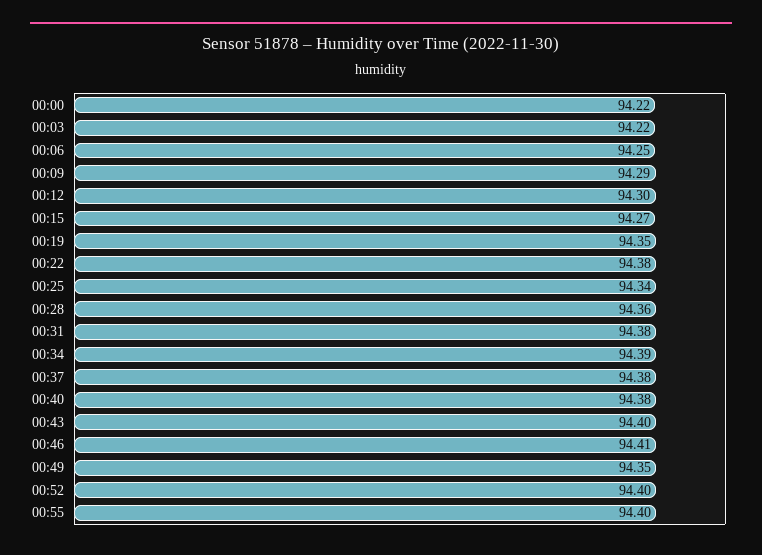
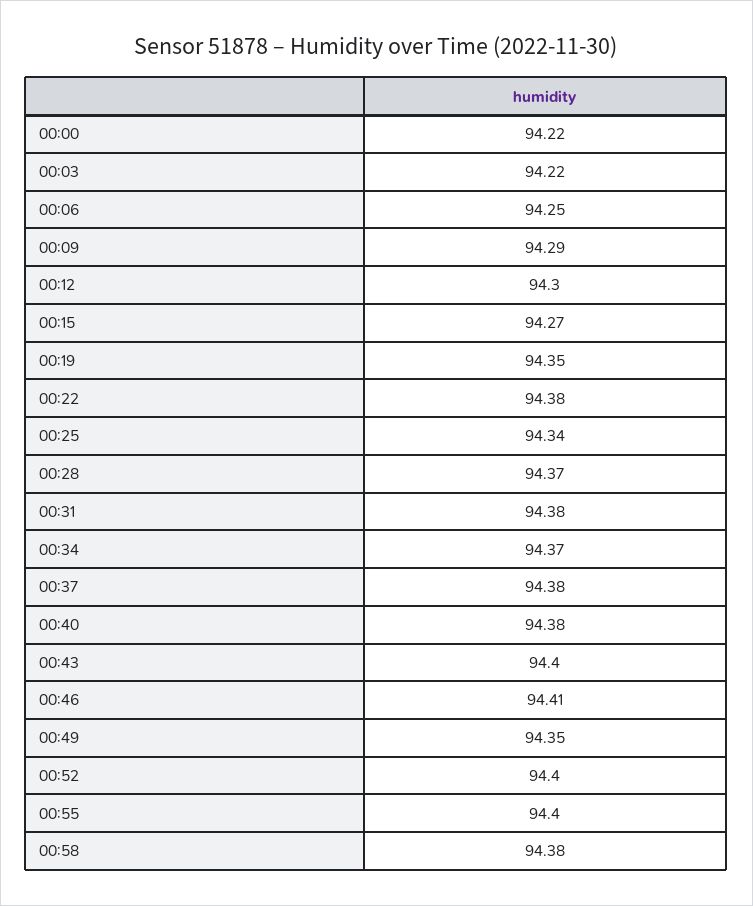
  {
    "00:00": 94.22,
    "00:03": 94.22,
    "00:06": 94.25,
    "00:09": 94.29,
    "00:12": 94.3,
    "00:15": 94.27,
    "00:19": 94.35,
    "00:22": 94.38,
    "00:25": 94.34,
-   "00:28": 94.36,
+   "00:28": 94.37,
    "00:31": 94.38,
-   "00:34": 94.39,
+   "00:34": 94.37,
    "00:37": 94.38,
    "00:40": 94.38,
    "00:43": 94.4,
    "00:46": 94.41,
    "00:49": 94.35,
    "00:52": 94.4,
-   "00:55": 94.4
+   "00:55": 94.4,
+   "00:58": 94.38
  }

